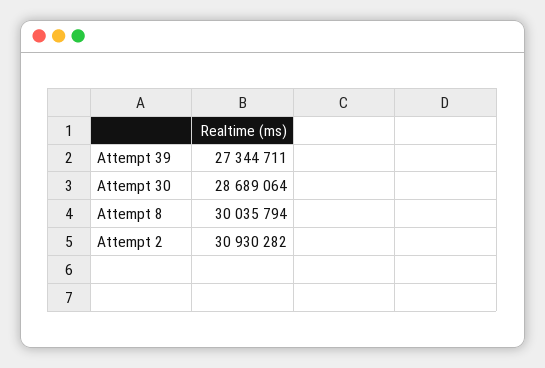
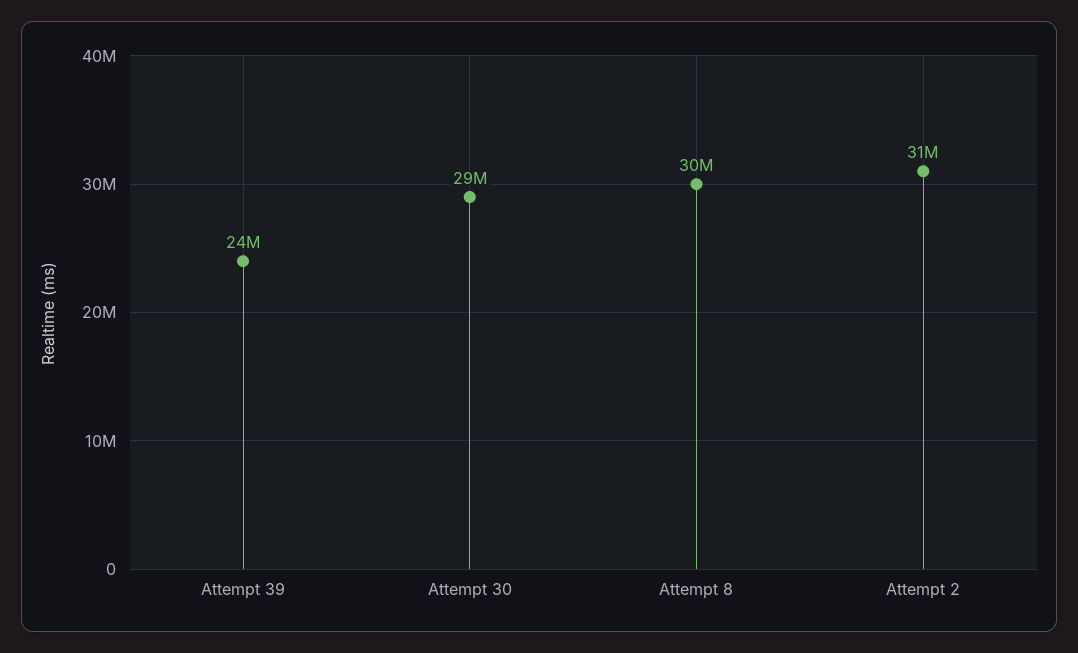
  {
-   "Attempt 39": 27344711,
+   "Attempt 39": 24000000,
    "Attempt 30": 28689064,
    "Attempt 8": 30035794,
    "Attempt 2": 30930282
  }

